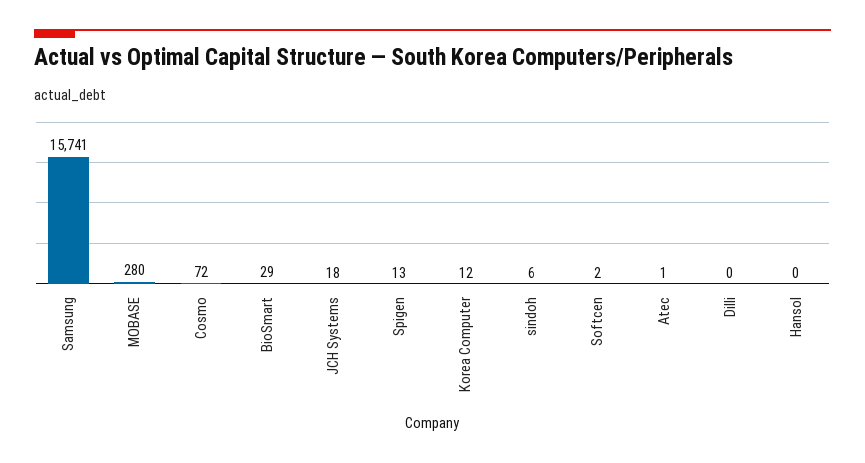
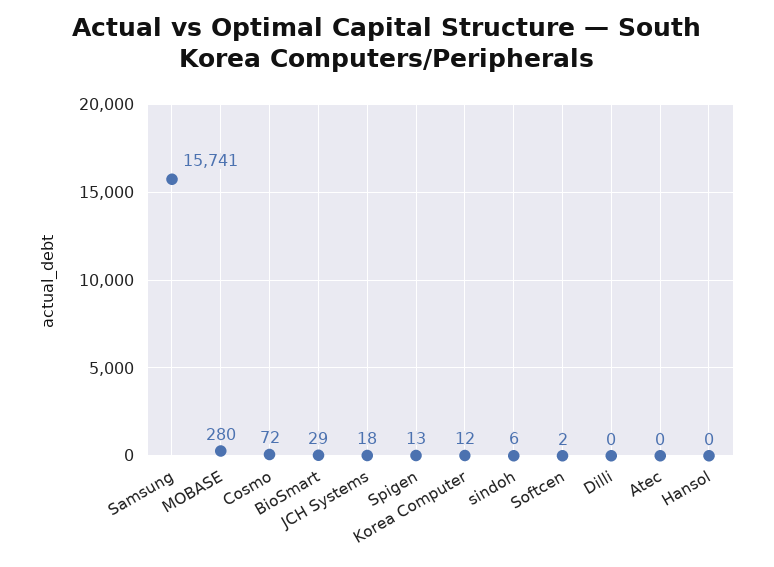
  {
    "Samsung": 15741,
    "MOBASE": 280,
    "Cosmo": 72,
    "BioSmart": 29,
    "JCH Systems": 18,
    "Spigen": 13,
    "Korea Computer": 12,
    "sindoh": 6,
    "Softcen": 2,
-   "Atec": 1,
+   "Atec": 0,
    "Dilli": 0,
    "Hansol": 0
  }

